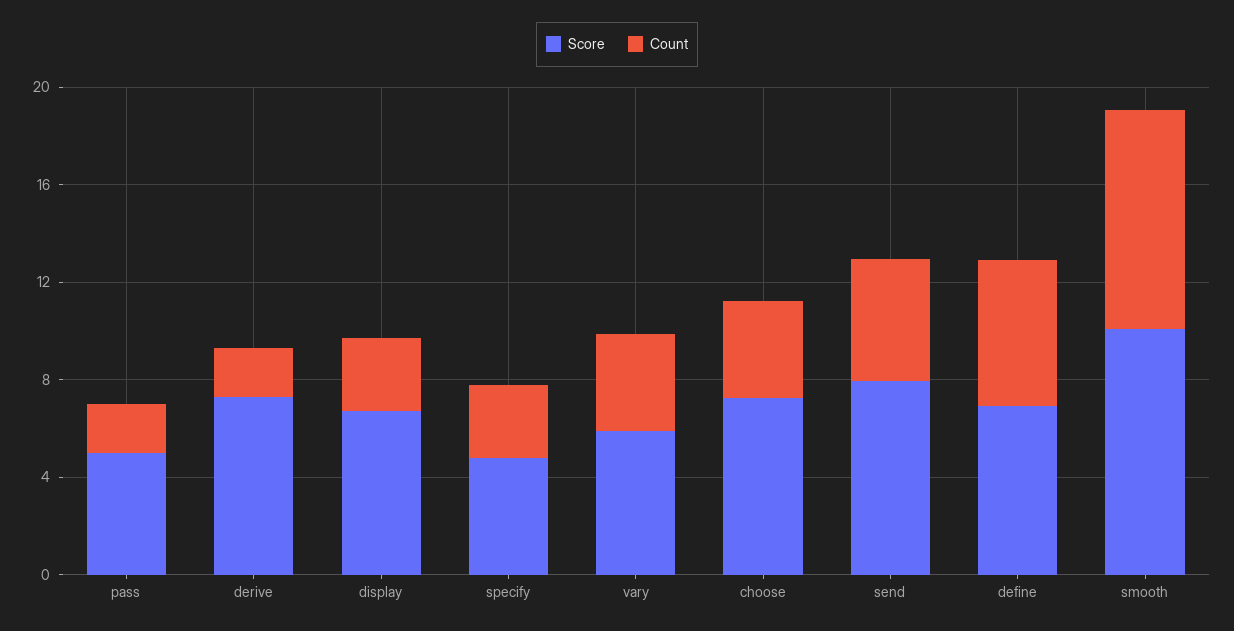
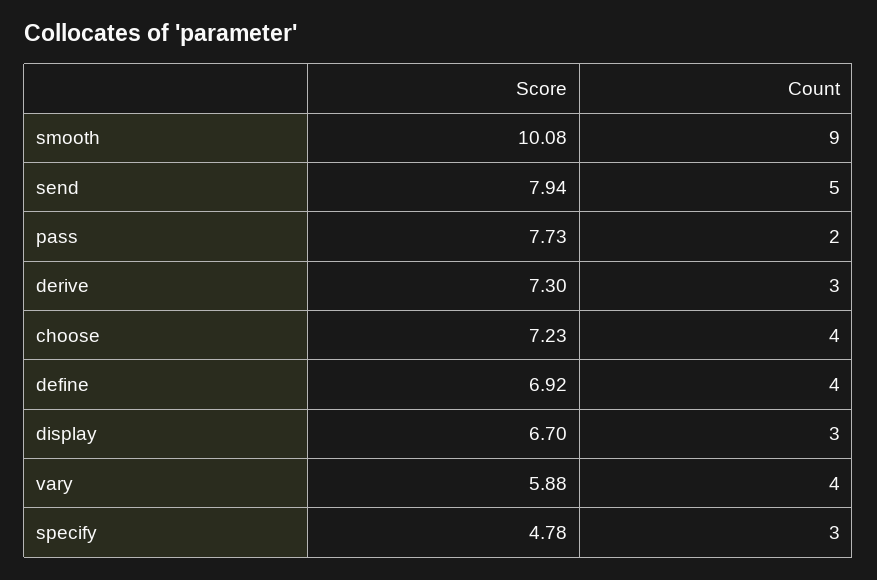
  {
    "Score": {
-     "pass": 5,
+     "pass": 7.73,
      "derive": 7.3,
      "display": 6.7,
      "specify": 4.78,
      "vary": 5.88,
      "choose": 7.23,
      "send": 7.94,
      "define": 6.92,
      "smooth": 10.08
    },
    "Count": {
      "pass": 2,
-     "derive": 2,
+     "derive": 3,
      "display": 3,
      "specify": 3,
      "vary": 4,
      "choose": 4,
      "send": 5,
-     "define": 6,
+     "define": 4,
      "smooth": 9
    }
  }

